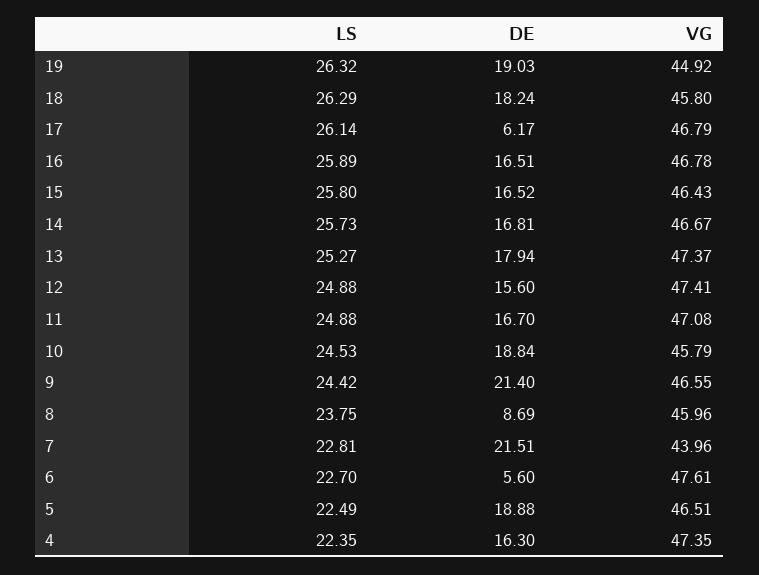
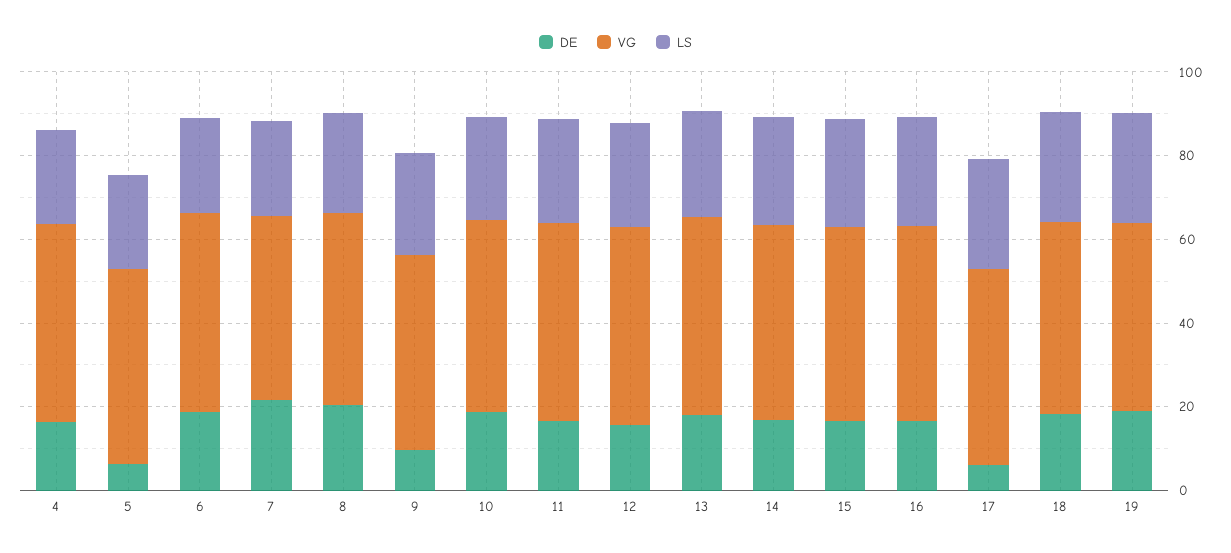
  {
    "LS": {
      "19": 26.32,
      "18": 26.29,
      "17": 26.14,
      "16": 25.89,
      "15": 25.8,
      "14": 25.73,
      "13": 25.27,
      "12": 24.88,
      "11": 24.88,
      "10": 24.53,
      "9": 24.42,
      "8": 23.75,
      "7": 22.81,
      "6": 22.7,
      "5": 22.49,
      "4": 22.35
    },
    "DE": {
      "19": 19.03,
      "18": 18.24,
      "17": 6.17,
      "16": 16.51,
      "15": 16.52,
      "14": 16.81,
      "13": 17.94,
      "12": 15.6,
      "11": 16.7,
      "10": 18.84,
-     "9": 21.4,
+     "9": 10,
-     "8": 8.69,
+     "8": 20,
      "7": 21.51,
-     "6": 5.6,
+     "6": 20,
-     "5": 18.88,
+     "5": 5,
      "4": 16.3
    },
    "VG": {
      "19": 44.92,
      "18": 45.8,
      "17": 46.79,
      "16": 46.78,
      "15": 46.43,
      "14": 46.67,
      "13": 47.37,
      "12": 47.41,
      "11": 47.08,
      "10": 45.79,
      "9": 46.55,
      "8": 45.96,
      "7": 43.96,
      "6": 47.61,
      "5": 46.51,
      "4": 47.35
    }
  }

